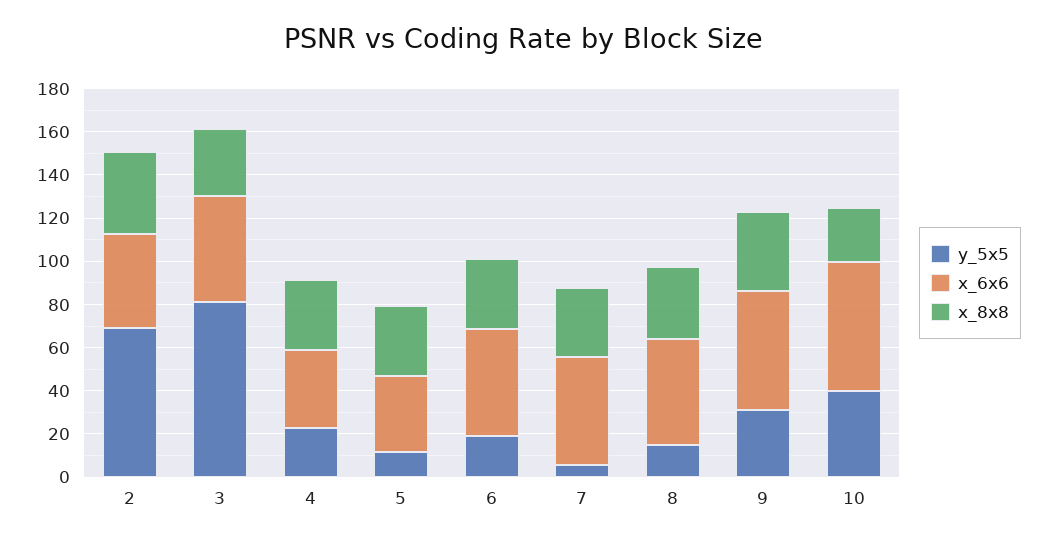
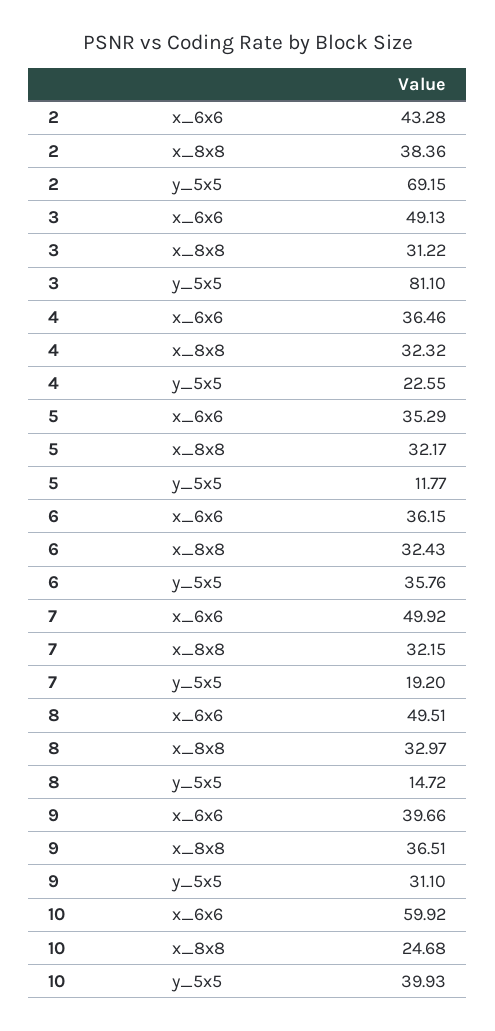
  {
    "y_5x5": {
      "2": 69.15,
      "3": 81.1,
      "4": 22.55,
      "5": 11.77,
-     "6": 20,
+     "6": 35.76,
-     "7": 5,
+     "7": 19.2,
      "8": 14.72,
      "9": 31.1,
      "10": 39.93
    },
    "x_6x6": {
      "2": 43.28,
      "3": 49.13,
      "4": 36.46,
      "5": 35.29,
-     "6": 50,
+     "6": 36.15,
      "7": 49.92,
      "8": 49.51,
-     "9": 55,
+     "9": 39.66,
      "10": 59.92
    },
    "x_8x8": {
      "2": 38.36,
      "3": 31.22,
      "4": 32.32,
      "5": 32.17,
      "6": 32.43,
      "7": 32.15,
      "8": 32.97,
      "9": 36.51,
      "10": 24.68
    }
  }

